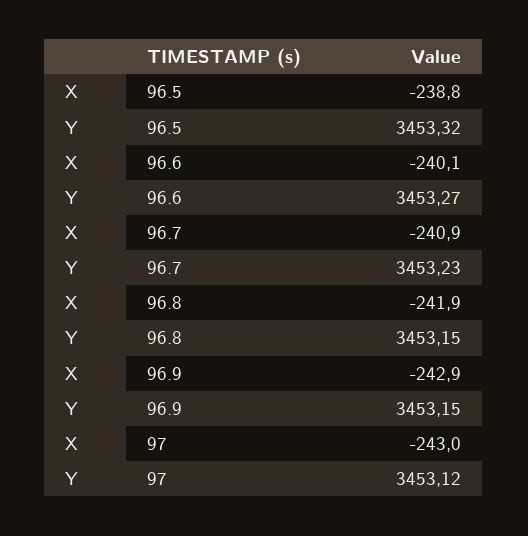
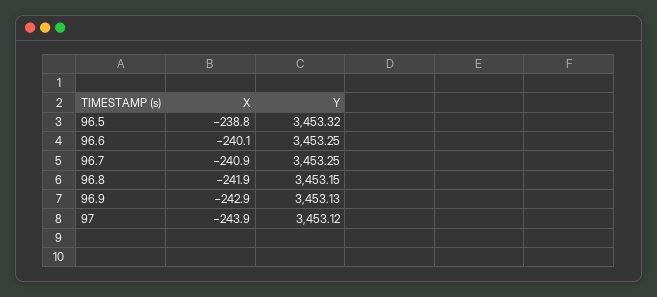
  {
    "X": {
      "96.5": -238.8,
      "96.6": -240.1,
      "96.7": -240.9,
      "96.8": -241.9,
      "96.9": -242.9,
-     "97": -243
+     "97": -243.9
    },
    "Y": {
      "96.5": 3453.32,
-     "96.6": 3453.27,
+     "96.6": 3453.25,
-     "96.7": 3453.23,
+     "96.7": 3453.25,
      "96.8": 3453.15,
-     "96.9": 3453.15,
+     "96.9": 3453.13,
      "97": 3453.12
    }
  }

